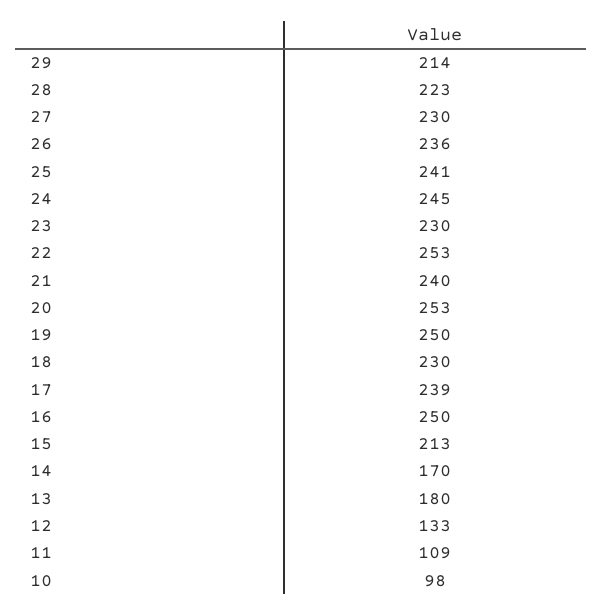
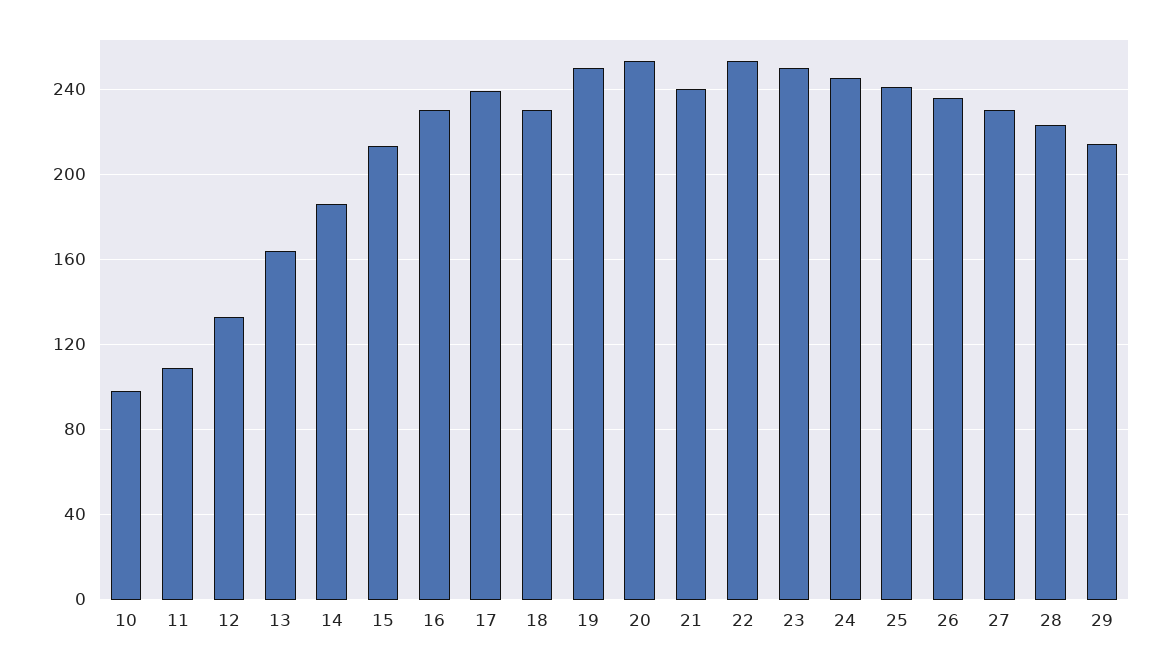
  {
    "29": 214,
    "28": 223,
    "27": 230,
    "26": 236,
    "25": 241,
    "24": 245,
-   "23": 230,
+   "23": 250,
    "22": 253,
    "21": 240,
    "20": 253,
    "19": 250,
    "18": 230,
    "17": 239,
-   "16": 250,
+   "16": 230,
    "15": 213,
-   "14": 170,
+   "14": 185,
-   "13": 180,
+   "13": 165,
    "12": 133,
    "11": 109,
    "10": 98
  }

